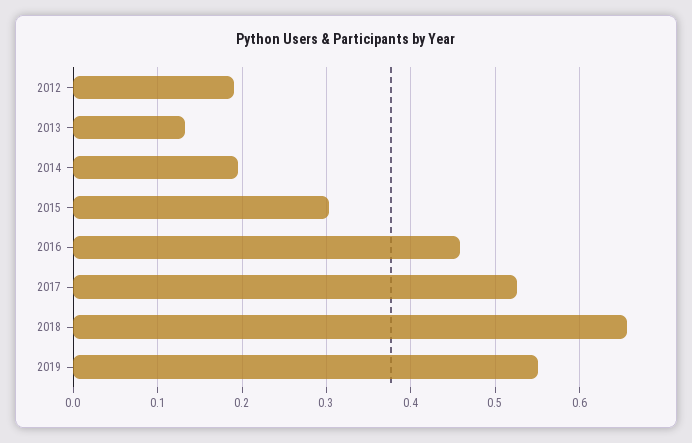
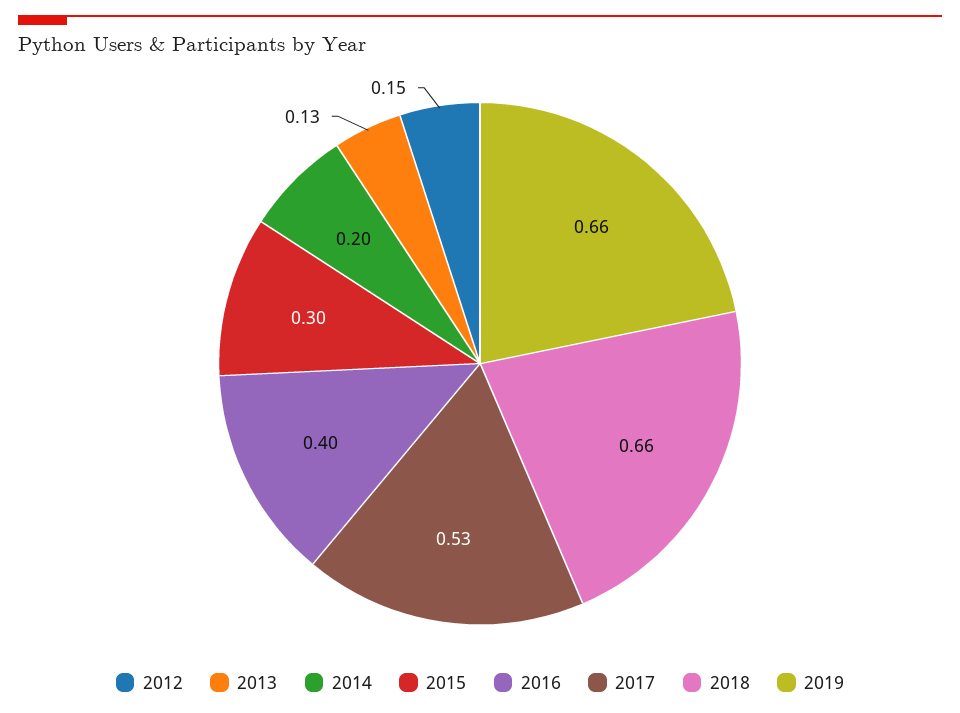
  {
-   "2012": 0.19,
+   "2012": 0.15,
    "2013": 0.13,
    "2014": 0.2,
    "2015": 0.3,
-   "2016": 0.46,
+   "2016": 0.4,
    "2017": 0.53,
    "2018": 0.66,
-   "2019": 0.55
+   "2019": 0.66
  }

